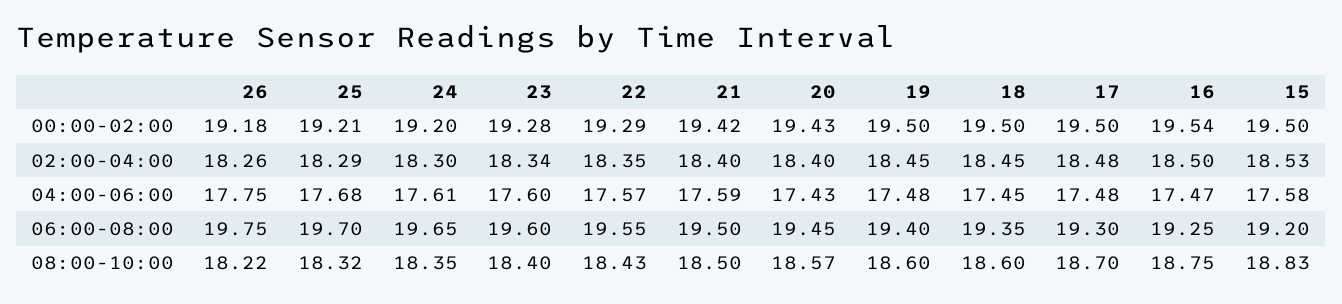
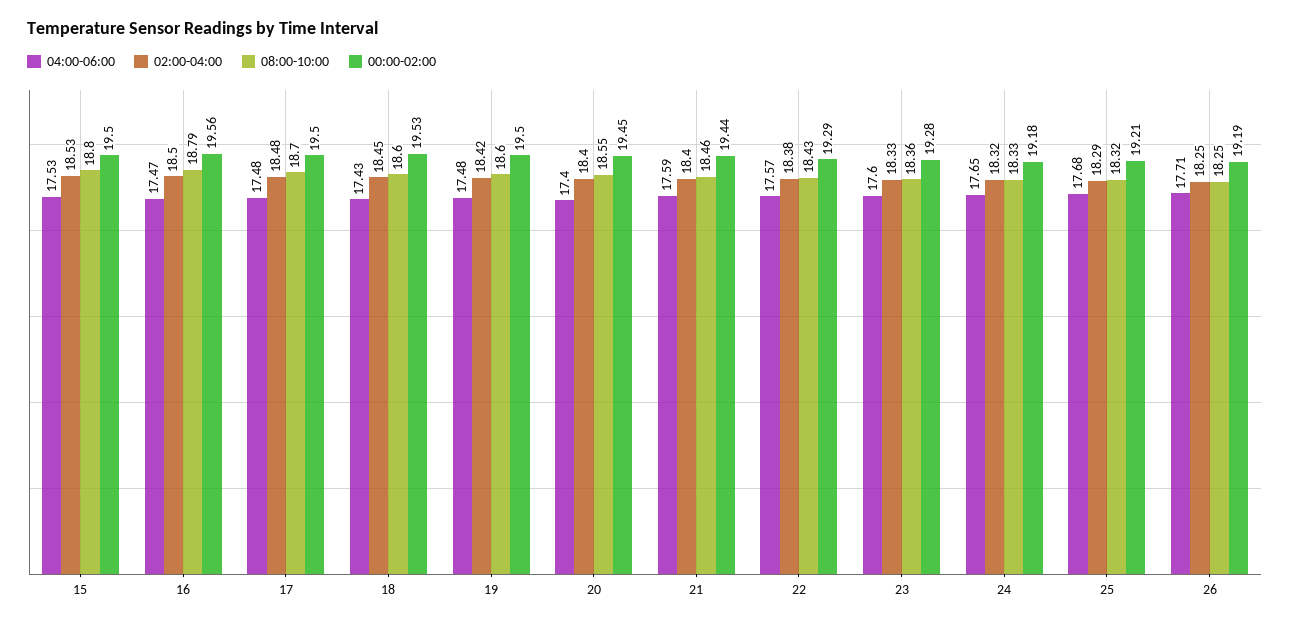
  {
    "00:00-02:00": {
-     "26": 19.18,
+     "26": 19.19,
      "25": 19.21,
-     "24": 19.2,
+     "24": 19.18,
      "23": 19.28,
      "22": 19.29,
-     "21": 19.42,
+     "21": 19.44,
-     "20": 19.43,
+     "20": 19.45,
      "19": 19.5,
-     "18": 19.5,
+     "18": 19.53,
      "17": 19.5,
-     "16": 19.54,
+     "16": 19.56,
      "15": 19.5
    },
    "02:00-04:00": {
-     "26": 18.26,
+     "26": 18.25,
      "25": 18.29,
-     "24": 18.3,
+     "24": 18.32,
-     "23": 18.34,
+     "23": 18.33,
-     "22": 18.35,
+     "22": 18.38,
      "21": 18.4,
      "20": 18.4,
-     "19": 18.45,
+     "19": 18.42,
      "18": 18.45,
      "17": 18.48,
      "16": 18.5,
      "15": 18.53
    },
    "04:00-06:00": {
-     "26": 17.75,
+     "26": 17.71,
      "25": 17.68,
-     "24": 17.61,
+     "24": 17.65,
      "23": 17.6,
      "22": 17.57,
      "21": 17.59,
-     "20": 17.43,
+     "20": 17.4,
      "19": 17.48,
-     "18": 17.45,
+     "18": 17.43,
      "17": 17.48,
      "16": 17.47,
-     "15": 17.58
+     "15": 17.53
    },
-   "06:00-08:00": {
-     "26": 19.75,
-     "25": 19.7,
-     "24": 19.65,
-     "23": 19.6,
-     "22": 19.55,
-     "21": 19.5,
-     "20": 19.45,
-     "19": 19.4,
-     "18": 19.35,
-     "17": 19.3,
-     "16": 19.25,
-     "15": 19.2
-   },
    "08:00-10:00": {
-     "26": 18.22,
+     "26": 18.25,
      "25": 18.32,
-     "24": 18.35,
+     "24": 18.33,
-     "23": 18.4,
+     "23": 18.36,
      "22": 18.43,
-     "21": 18.5,
+     "21": 18.46,
-     "20": 18.57,
+     "20": 18.55,
      "19": 18.6,
      "18": 18.6,
      "17": 18.7,
-     "16": 18.75,
+     "16": 18.79,
-     "15": 18.83
+     "15": 18.8
    }
  }

